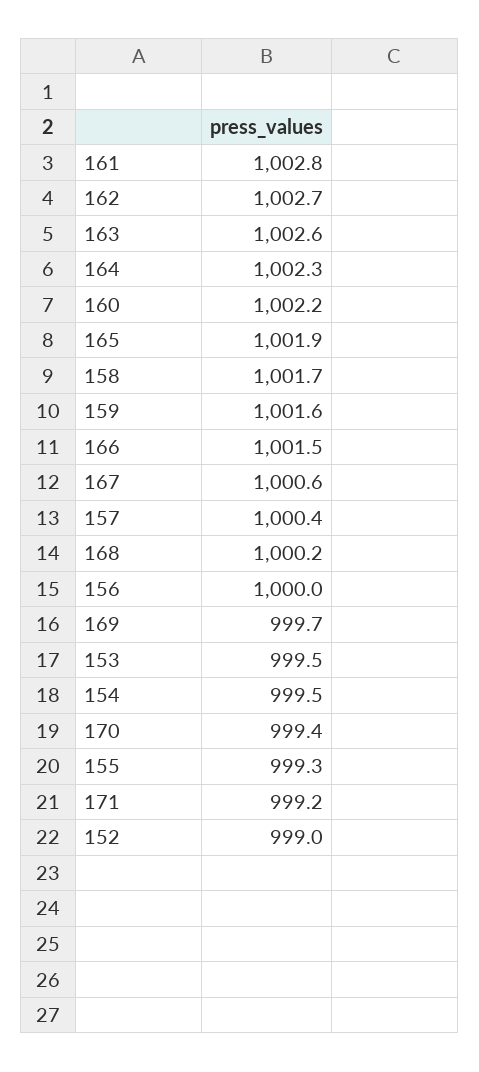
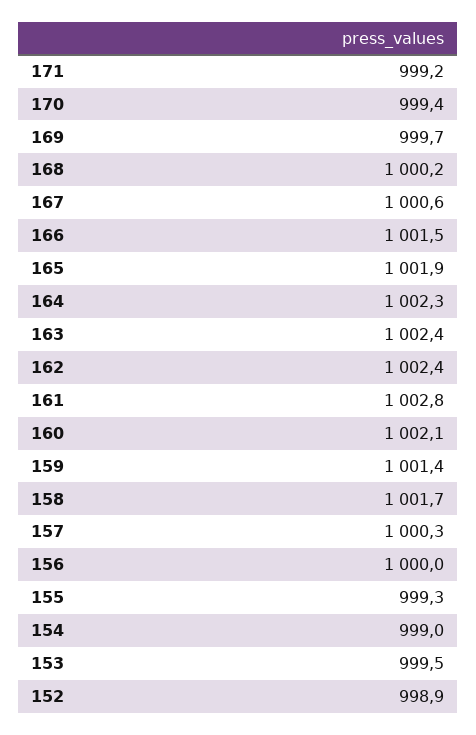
  {
    "161": 1002.8,
-   "162": 1002.7,
+   "162": 1002.4,
-   "163": 1002.6,
+   "163": 1002.4,
    "164": 1002.3,
-   "160": 1002.2,
+   "160": 1002.1,
    "165": 1001.9,
    "158": 1001.7,
-   "159": 1001.6,
+   "159": 1001.4,
    "166": 1001.5,
    "167": 1000.6,
-   "157": 1000.4,
+   "157": 1000.3,
    "168": 1000.2,
    "156": 1000,
    "169": 999.7,
    "153": 999.5,
-   "154": 999.5,
+   "154": 999,
    "170": 999.4,
    "155": 999.3,
    "171": 999.2,
-   "152": 999
+   "152": 998.9
  }

